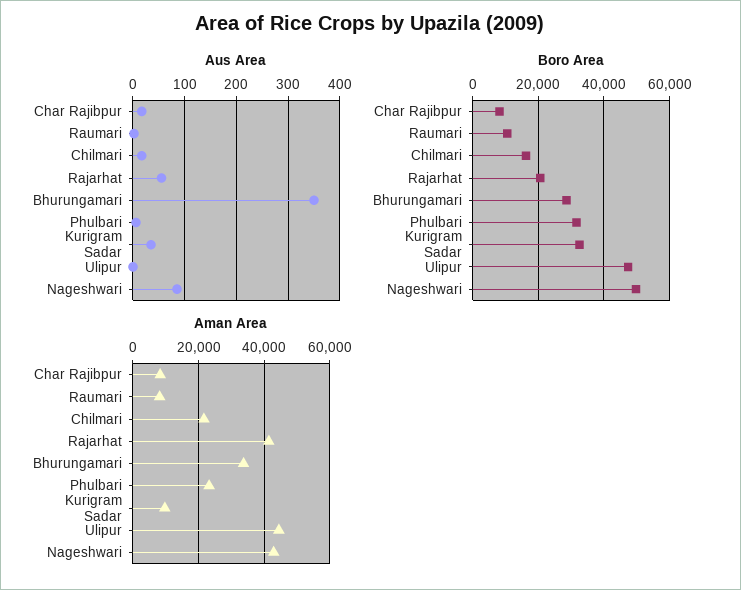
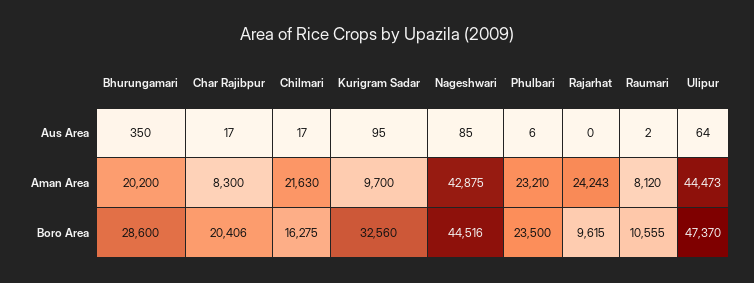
  {
    "Aus Area": {
      "Char Rajibpur": 17,
      "Raumari": 2,
      "Chilmari": 17,
-     "Rajarhat": 60,
+     "Rajarhat": 0,
      "Bhurungamari": 350,
      "Phulbari": 6,
-     "Kurigram Sadar": 40,
+     "Kurigram Sadar": 95,
-     "Ulipur": 0,
+     "Ulipur": 64,
      "Nageshwari": 85
    },
    "Boro Area": {
-     "Char Rajibpur": 8000,
+     "Char Rajibpur": 20406,
      "Raumari": 10555,
      "Chilmari": 16275,
-     "Rajarhat": 20000,
+     "Rajarhat": 9615,
      "Bhurungamari": 28600,
-     "Phulbari": 32000,
+     "Phulbari": 23500,
      "Kurigram Sadar": 32560,
      "Ulipur": 47370,
-     "Nageshwari": 50000
+     "Nageshwari": 44516
    },
    "Aman Area": {
      "Char Rajibpur": 8300,
      "Raumari": 8120,
      "Chilmari": 21630,
-     "Rajarhat": 42000,
+     "Rajarhat": 24243,
-     "Bhurungamari": 34000,
+     "Bhurungamari": 20200,
      "Phulbari": 23210,
      "Kurigram Sadar": 9700,
      "Ulipur": 44473,
      "Nageshwari": 42875
    }
  }

